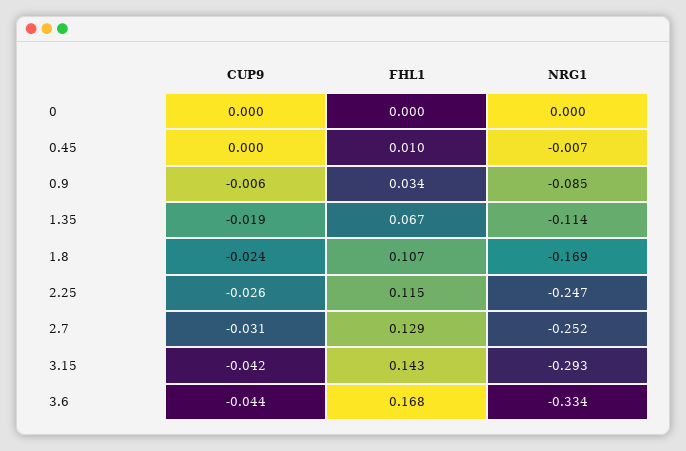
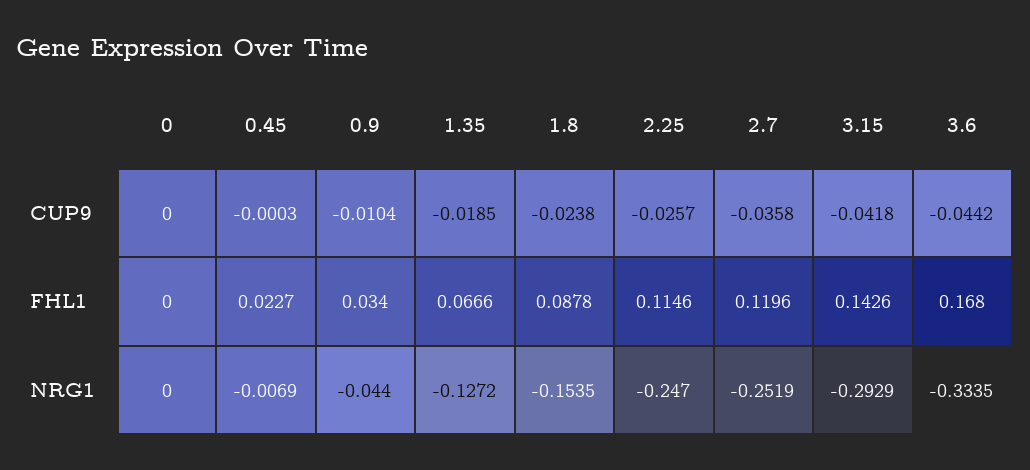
  {
    "CUP9": {
      "0": 0,
      "0.45": -0.0003,
-     "0.9": -0.006,
+     "0.9": -0.0104,
      "1.35": -0.0185,
      "1.8": -0.0238,
      "2.25": -0.0257,
-     "2.7": -0.031,
+     "2.7": -0.0358,
      "3.15": -0.0418,
      "3.6": -0.0442
    },
    "FHL1": {
      "0": 0,
-     "0.45": 0.01,
+     "0.45": 0.0227,
      "0.9": 0.034,
      "1.35": 0.0666,
-     "1.8": 0.107,
+     "1.8": 0.0878,
      "2.25": 0.1146,
-     "2.7": 0.129,
+     "2.7": 0.1196,
      "3.15": 0.1426,
      "3.6": 0.168
    },
    "NRG1": {
      "0": 0,
      "0.45": -0.0069,
-     "0.9": -0.085,
+     "0.9": -0.044,
-     "1.35": -0.114,
+     "1.35": -0.1272,
-     "1.8": -0.169,
+     "1.8": -0.1535,
      "2.25": -0.247,
      "2.7": -0.2519,
      "3.15": -0.2929,
      "3.6": -0.3335
    }
  }

